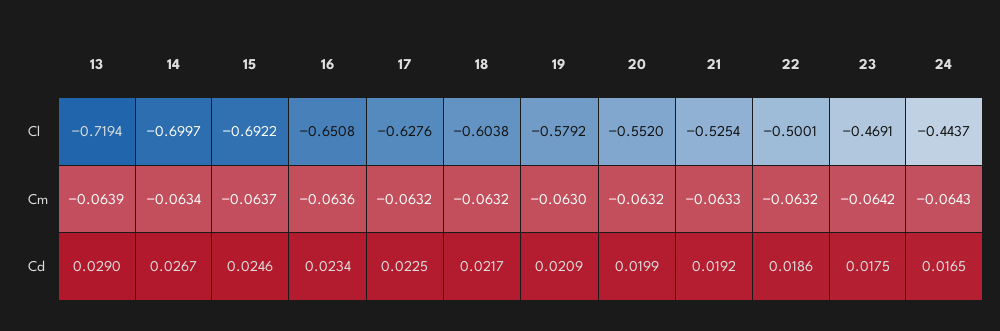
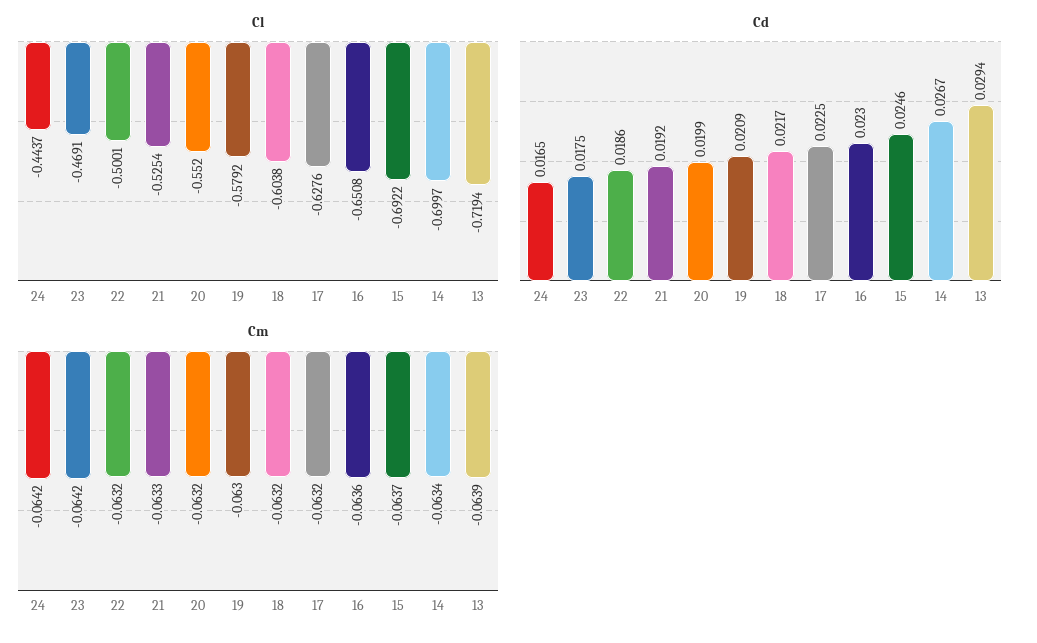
  {
    "Cl": {
      "13": -0.7194,
      "14": -0.6997,
      "15": -0.6922,
      "16": -0.6508,
      "17": -0.6276,
      "18": -0.6038,
      "19": -0.5792,
      "20": -0.552,
      "21": -0.5254,
      "22": -0.5001,
      "23": -0.4691,
      "24": -0.4437
    },
    "Cm": {
      "13": -0.0639,
      "14": -0.0634,
      "15": -0.0637,
      "16": -0.0636,
      "17": -0.0632,
      "18": -0.0632,
      "19": -0.063,
      "20": -0.0632,
      "21": -0.0633,
      "22": -0.0632,
      "23": -0.0642,
-     "24": -0.0643
+     "24": -0.0642
    },
    "Cd": {
-     "13": 0.029,
+     "13": 0.0294,
      "14": 0.0267,
      "15": 0.0246,
-     "16": 0.0234,
+     "16": 0.023,
      "17": 0.0225,
      "18": 0.0217,
      "19": 0.0209,
      "20": 0.0199,
      "21": 0.0192,
      "22": 0.0186,
      "23": 0.0175,
      "24": 0.0165
    }
  }

